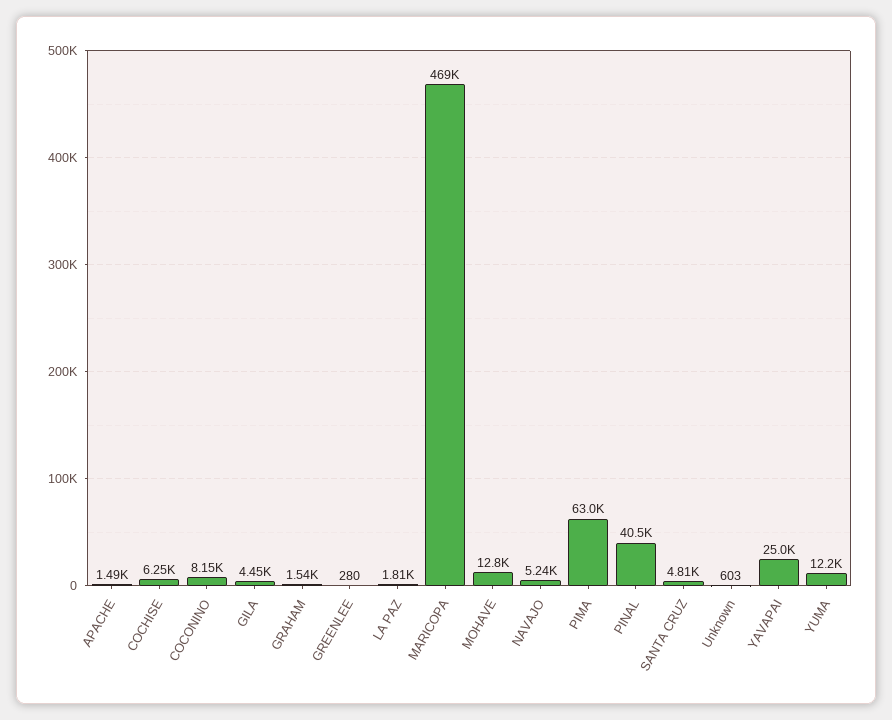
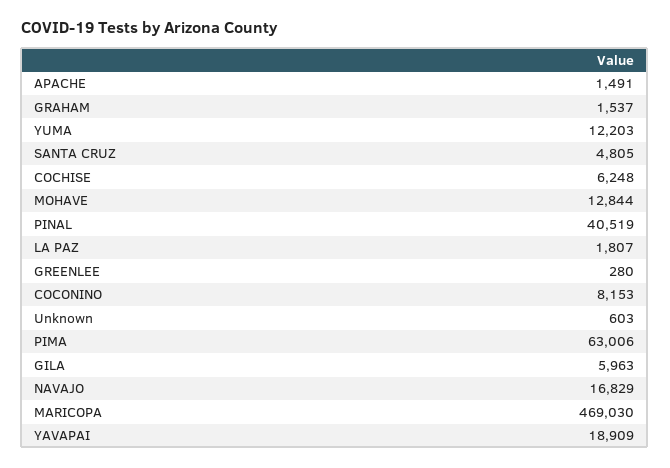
  {
    "APACHE": 1491,
    "COCHISE": 6248,
    "COCONINO": 8153,
-   "GILA": 4450,
+   "GILA": 5963,
    "GRAHAM": 1537,
    "GREENLEE": 280,
    "LA PAZ": 1807,
    "MARICOPA": 469030,
    "MOHAVE": 12844,
-   "NAVAJO": 5240,
+   "NAVAJO": 16829,
    "PIMA": 63006,
    "PINAL": 40519,
    "SANTA CRUZ": 4805,
    "Unknown": 603,
-   "YAVAPAI": 25000,
+   "YAVAPAI": 18909,
    "YUMA": 12203
  }

